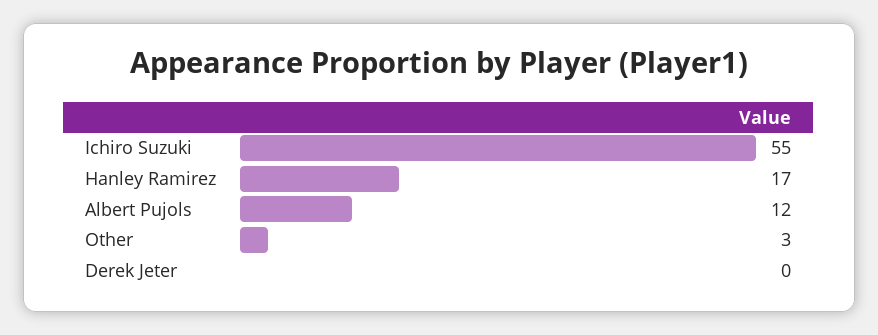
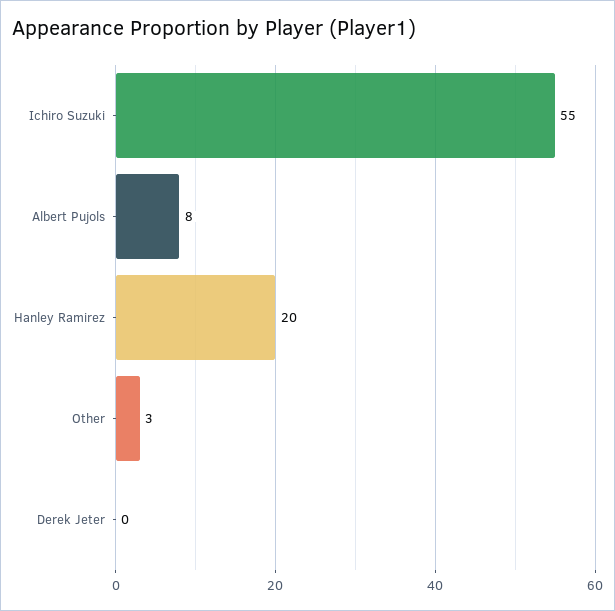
  {
    "Ichiro Suzuki": 55,
-   "Hanley Ramirez": 17,
+   "Hanley Ramirez": 20,
-   "Albert Pujols": 12,
+   "Albert Pujols": 8,
    "Other": 3,
    "Derek Jeter": 0
  }

